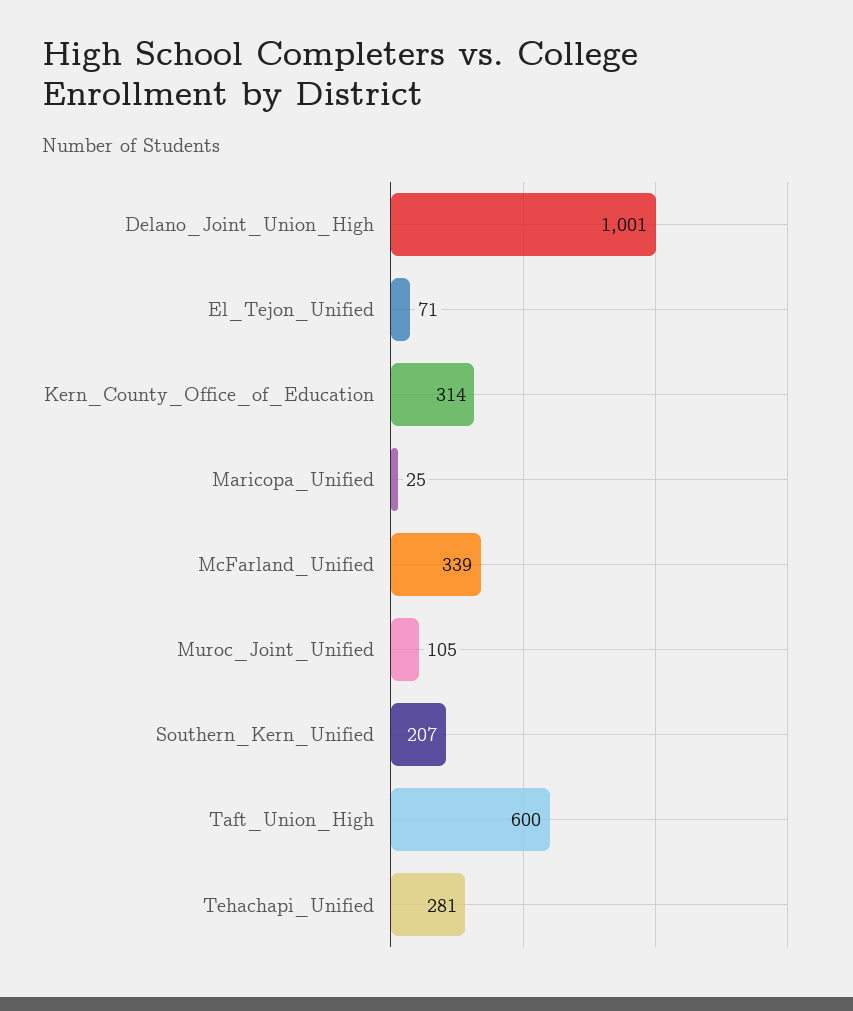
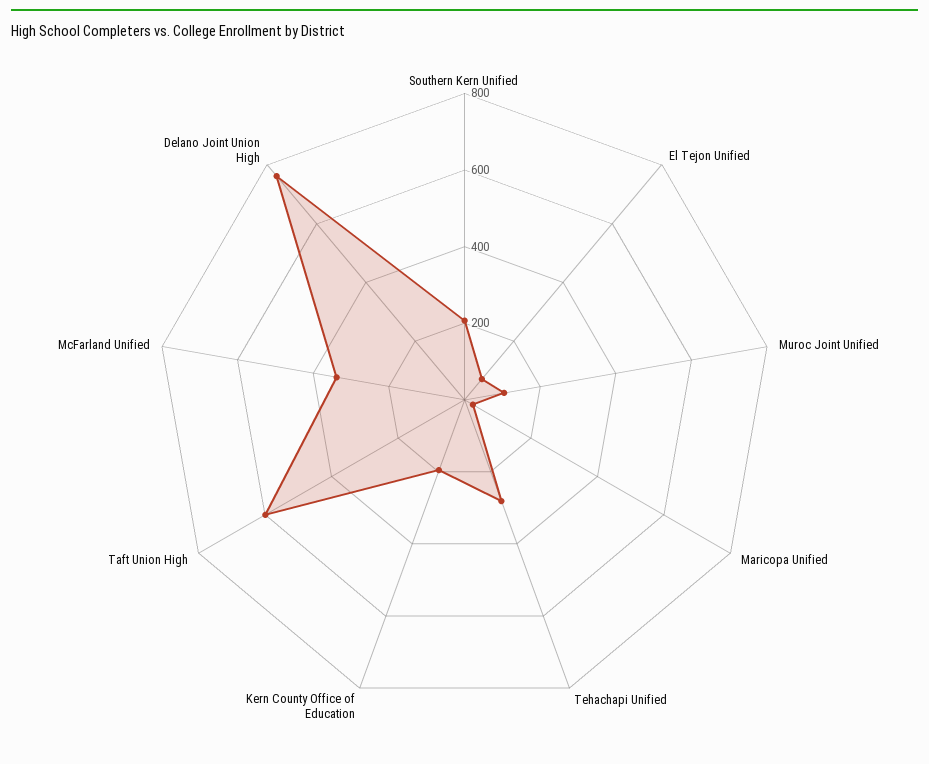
  {
-   "Delano_Joint_Union_High": 1001,
+   "Delano_Joint_Union_High": 750,
    "El_Tejon_Unified": 71,
-   "Kern_County_Office_of_Education": 314,
+   "Kern_County_Office_of_Education": 200,
    "Maricopa_Unified": 25,
    "McFarland_Unified": 339,
    "Muroc_Joint_Unified": 105,
    "Southern_Kern_Unified": 207,
    "Taft_Union_High": 600,
    "Tehachapi_Unified": 281
  }

